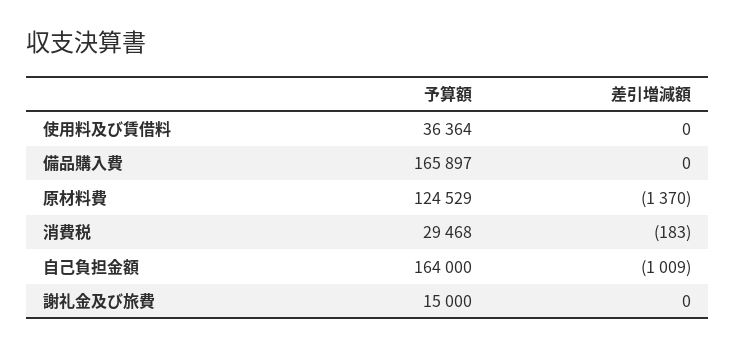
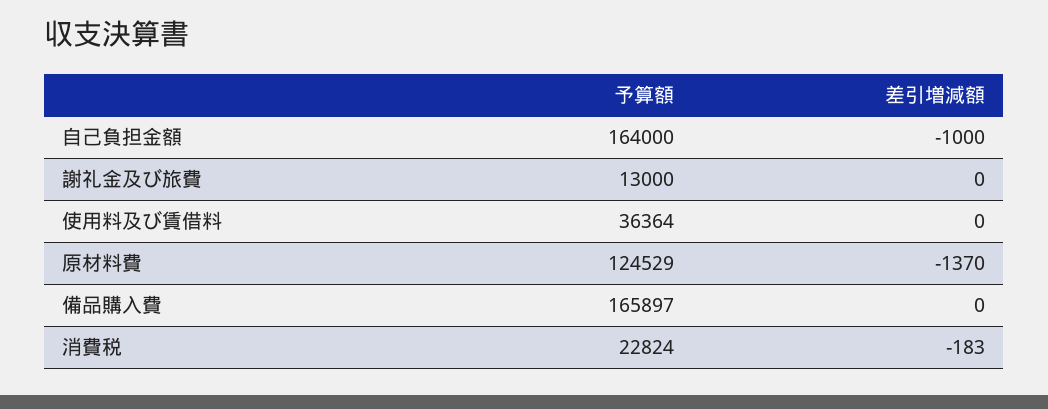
  {
    "予算額": {
      "使用料及び賃借料": 36364,
      "備品購入費": 165897,
      "原材料費": 124529,
-     "消費税": 29468,
+     "消費税": 22824,
      "自己負担金額": 164000,
-     "謝礼金及び旅費": 15000
+     "謝礼金及び旅費": 13000
    },
    "差引増減額": {
      "使用料及び賃借料": 0,
      "備品購入費": 0,
      "原材料費": -1370,
      "消費税": -183,
-     "自己負担金額": -1009,
+     "自己負担金額": -1000,
      "謝礼金及び旅費": 0
    }
  }

